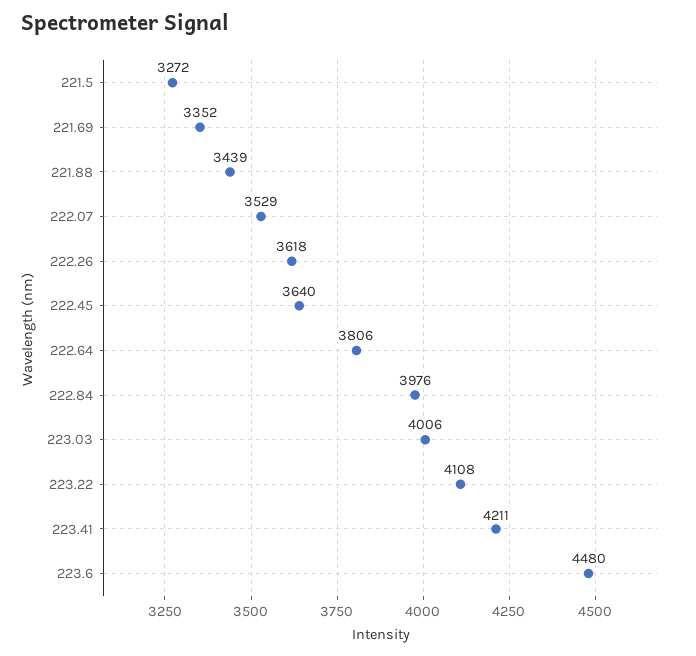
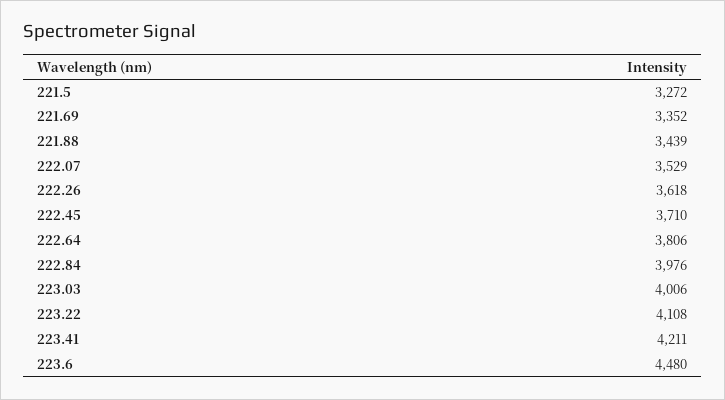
  {
    "221.5": 3272,
    "221.69": 3352,
    "221.88": 3439,
    "222.07": 3529,
    "222.26": 3618,
-   "222.45": 3640,
+   "222.45": 3710,
    "222.64": 3806,
    "222.84": 3976,
    "223.03": 4006,
    "223.22": 4108,
    "223.41": 4211,
    "223.6": 4480
  }

